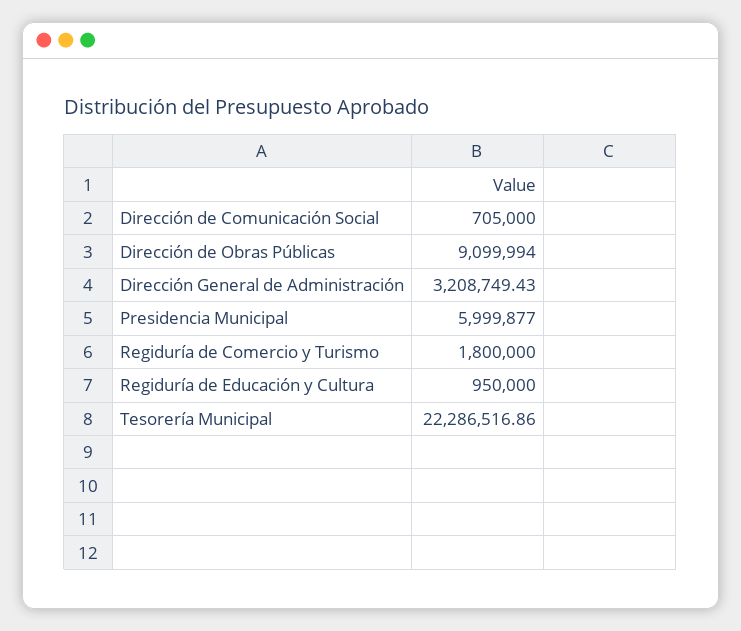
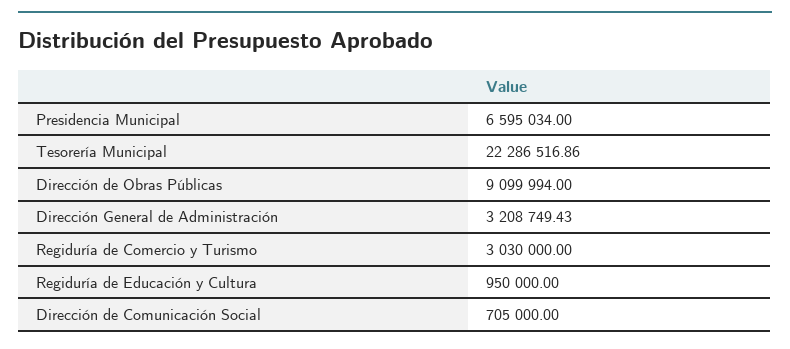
  {
    "Dirección de Comunicación Social": 705000,
    "Dirección de Obras Públicas": 9099994,
    "Dirección General de Administración": 3208749.43,
-   "Presidencia Municipal": 5999877,
+   "Presidencia Municipal": 6595034,
-   "Regiduría de Comercio y Turismo": 1800000,
+   "Regiduría de Comercio y Turismo": 3030000,
    "Regiduría de Educación y Cultura": 950000,
    "Tesorería Municipal": 22286516.86
  }

